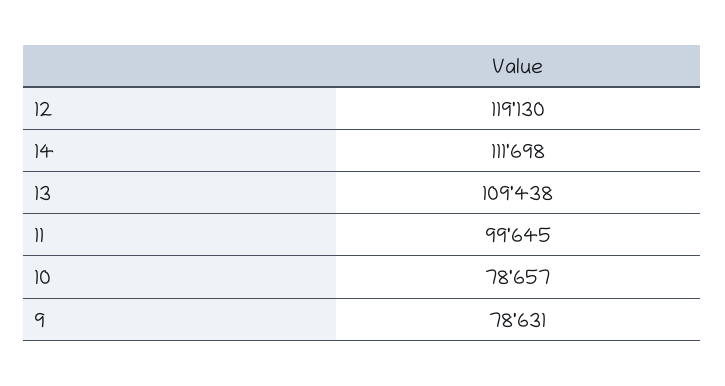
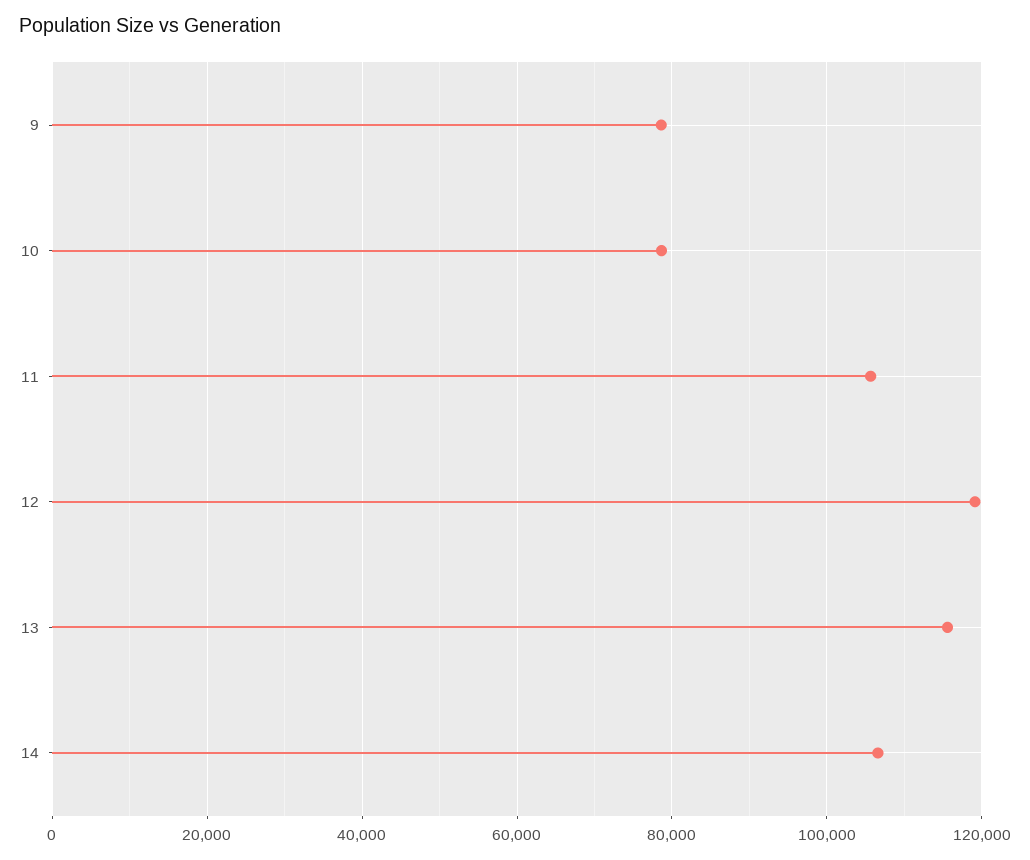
  {
    "12": 119130,
-   "14": 111698,
+   "14": 106000,
-   "13": 109438,
+   "13": 116000,
-   "11": 99645,
+   "11": 106000,
    "10": 78657,
    "9": 78631
  }

